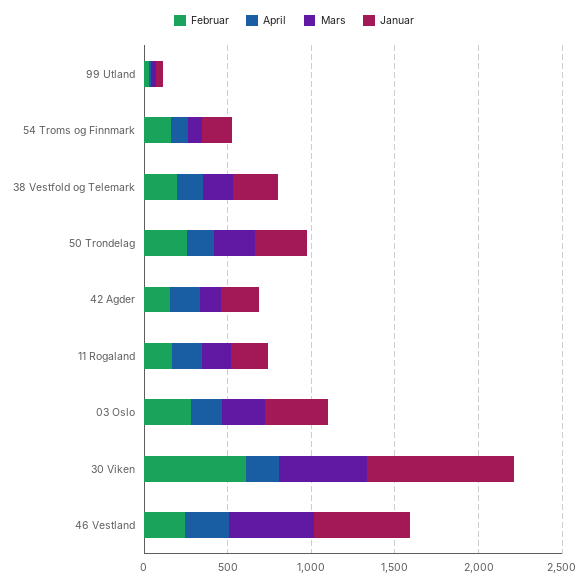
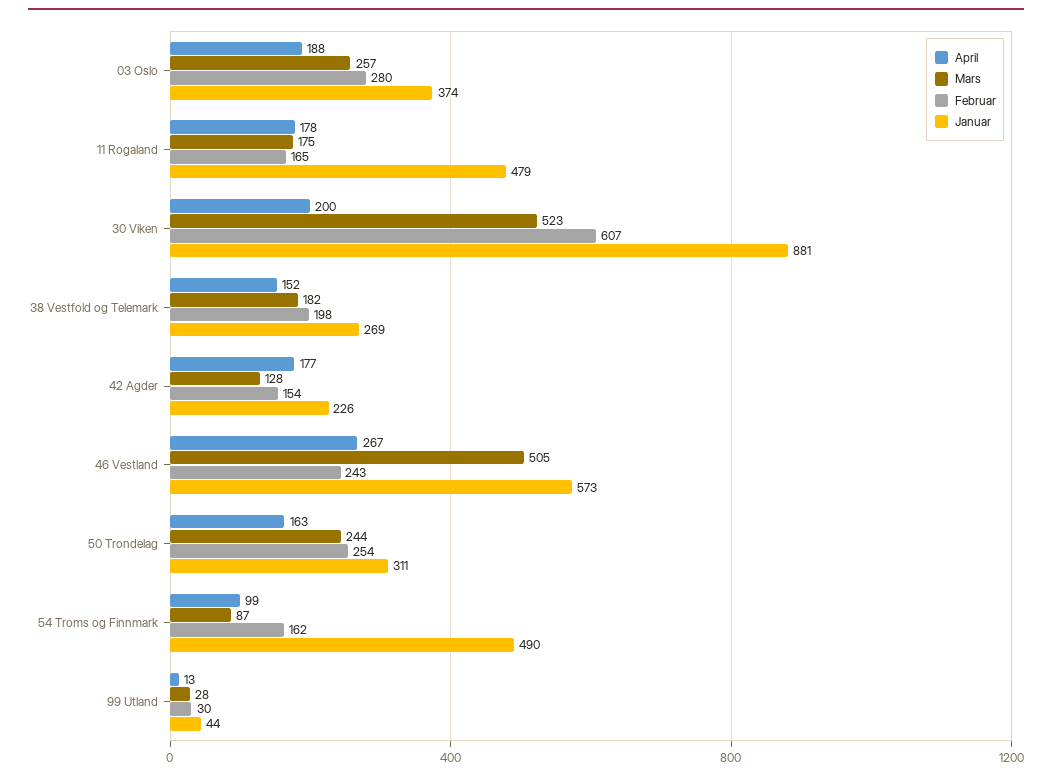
  {
    "Februar": {
      "99 Utland": 30,
      "54 Troms og Finnmark": 162,
      "38 Vestfold og Telemark": 198,
      "50 Trondelag": 254,
      "42 Agder": 154,
      "11 Rogaland": 165,
      "03 Oslo": 280,
      "30 Viken": 607,
      "46 Vestland": 243
    },
    "April": {
      "99 Utland": 13,
      "54 Troms og Finnmark": 99,
      "38 Vestfold og Telemark": 152,
      "50 Trondelag": 163,
      "42 Agder": 177,
      "11 Rogaland": 178,
      "03 Oslo": 188,
      "30 Viken": 200,
      "46 Vestland": 267
    },
    "Mars": {
      "99 Utland": 28,
      "54 Troms og Finnmark": 87,
      "38 Vestfold og Telemark": 182,
      "50 Trondelag": 244,
      "42 Agder": 128,
      "11 Rogaland": 175,
      "03 Oslo": 257,
      "30 Viken": 523,
      "46 Vestland": 505
    },
    "Januar": {
      "99 Utland": 44,
-     "54 Troms og Finnmark": 200,
+     "54 Troms og Finnmark": 490,
      "38 Vestfold og Telemark": 269,
      "50 Trondelag": 311,
      "42 Agder": 226,
-     "11 Rogaland": 200,
+     "11 Rogaland": 479,
      "03 Oslo": 374,
      "30 Viken": 881,
      "46 Vestland": 573
    }
  }

